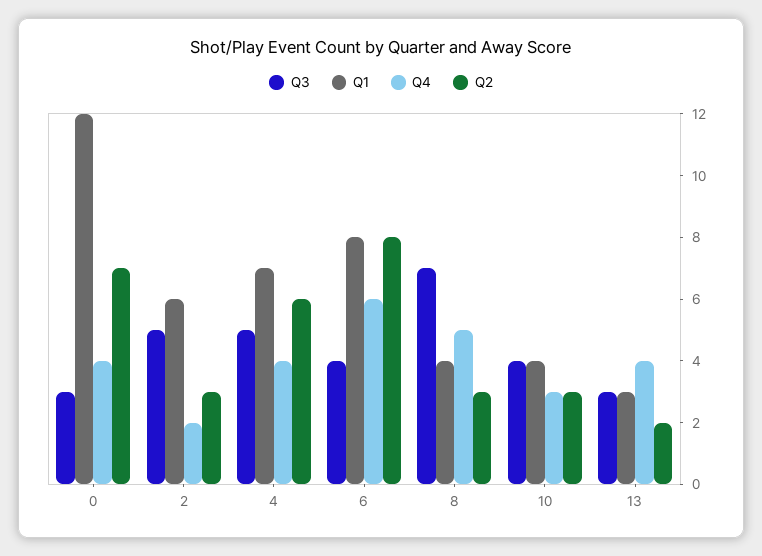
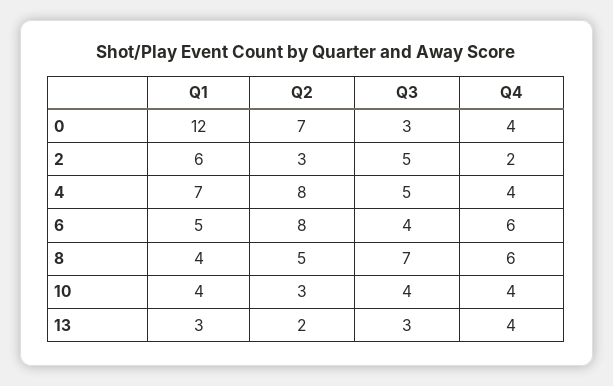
  {
    "Q3": {
      "0": 3,
      "2": 5,
      "4": 5,
      "6": 4,
      "8": 7,
      "10": 4,
      "13": 3
    },
    "Q1": {
      "0": 12,
      "2": 6,
      "4": 7,
-     "6": 8,
+     "6": 5,
      "8": 4,
      "10": 4,
      "13": 3
    },
    "Q4": {
      "0": 4,
      "2": 2,
      "4": 4,
      "6": 6,
-     "8": 5,
+     "8": 6,
-     "10": 3,
+     "10": 4,
      "13": 4
    },
    "Q2": {
      "0": 7,
      "2": 3,
-     "4": 6,
+     "4": 8,
      "6": 8,
-     "8": 3,
+     "8": 5,
      "10": 3,
      "13": 2
    }
  }

